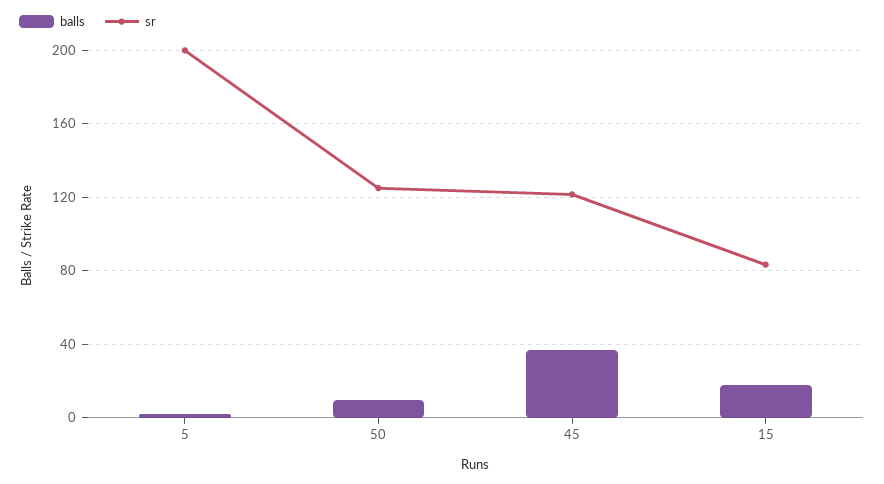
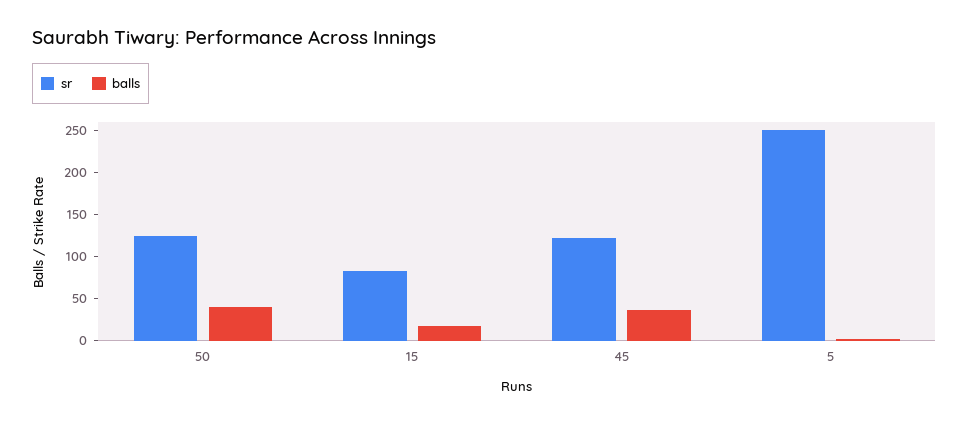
  {
    "balls": {
      "5": 0,
-     "50": 10,
+     "50": 40,
      "45": 35,
      "15": 20
    },
    "sr": {
-     "5": 200,
+     "5": 250,
      "50": 125,
      "45": 120,
      "15": 85
    }
  }

